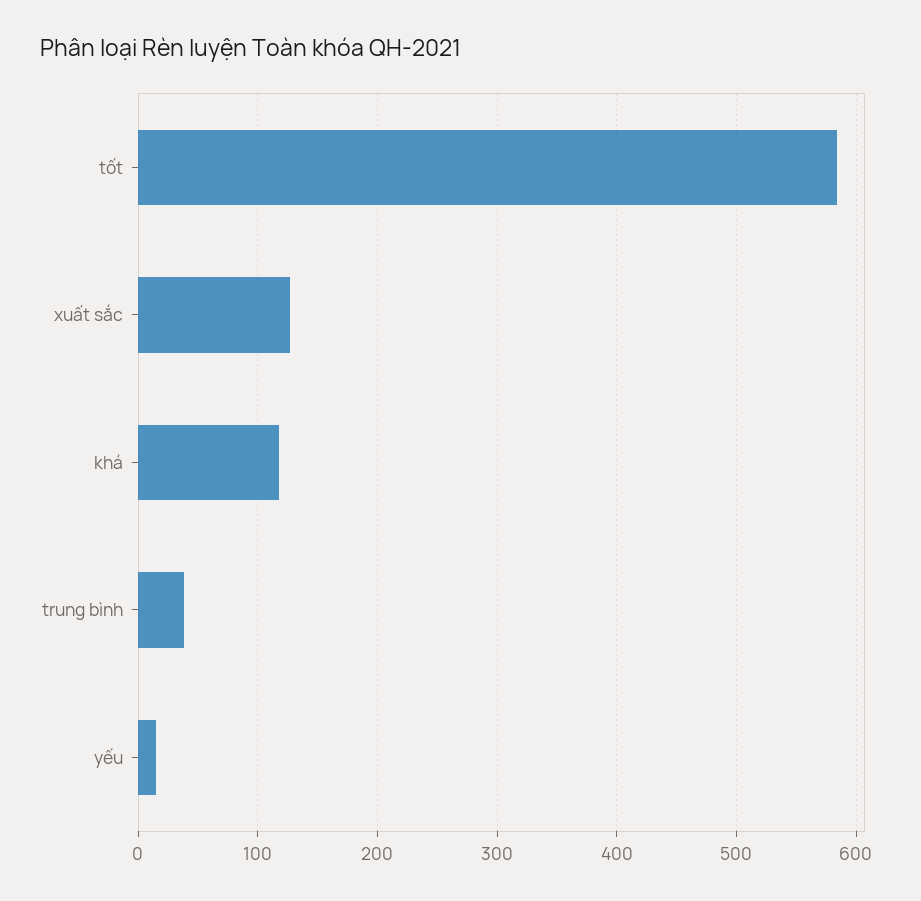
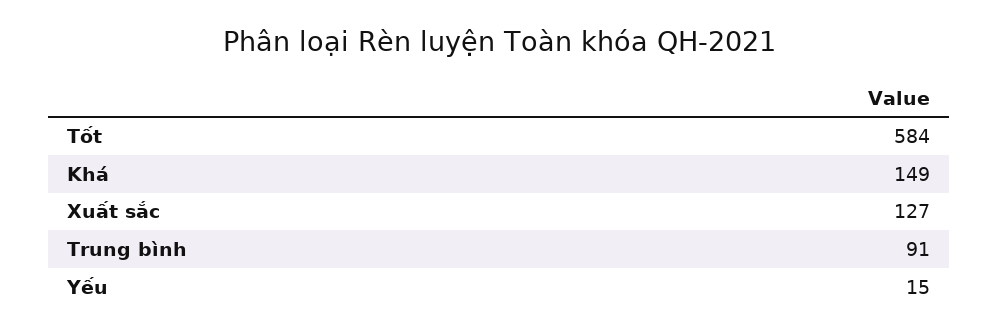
  {
    "tốt": 584,
    "xuất sắc": 127,
-   "khá": 120,
+   "khá": 149,
-   "trung bình": 40,
+   "trung bình": 91,
    "yếu": 15
  }

